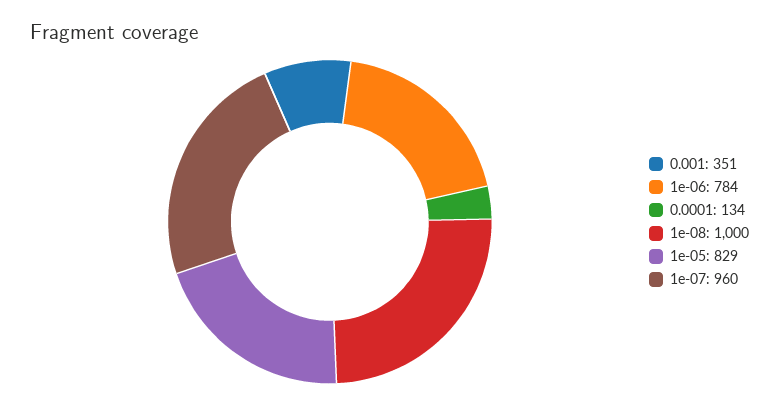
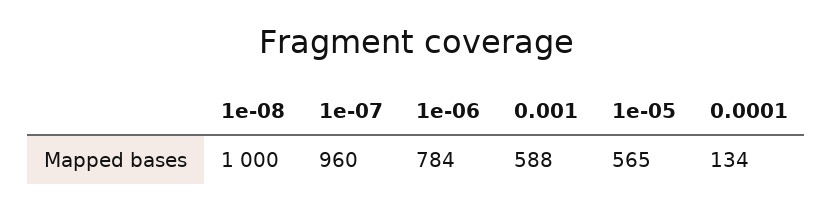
  {
-   "0.001": 351,
+   "0.001": 588,
    "1e-06": 784,
    "0.0001": 134,
    "1e-08": 1000,
-   "1e-05": 829,
+   "1e-05": 565,
    "1e-07": 960
  }

